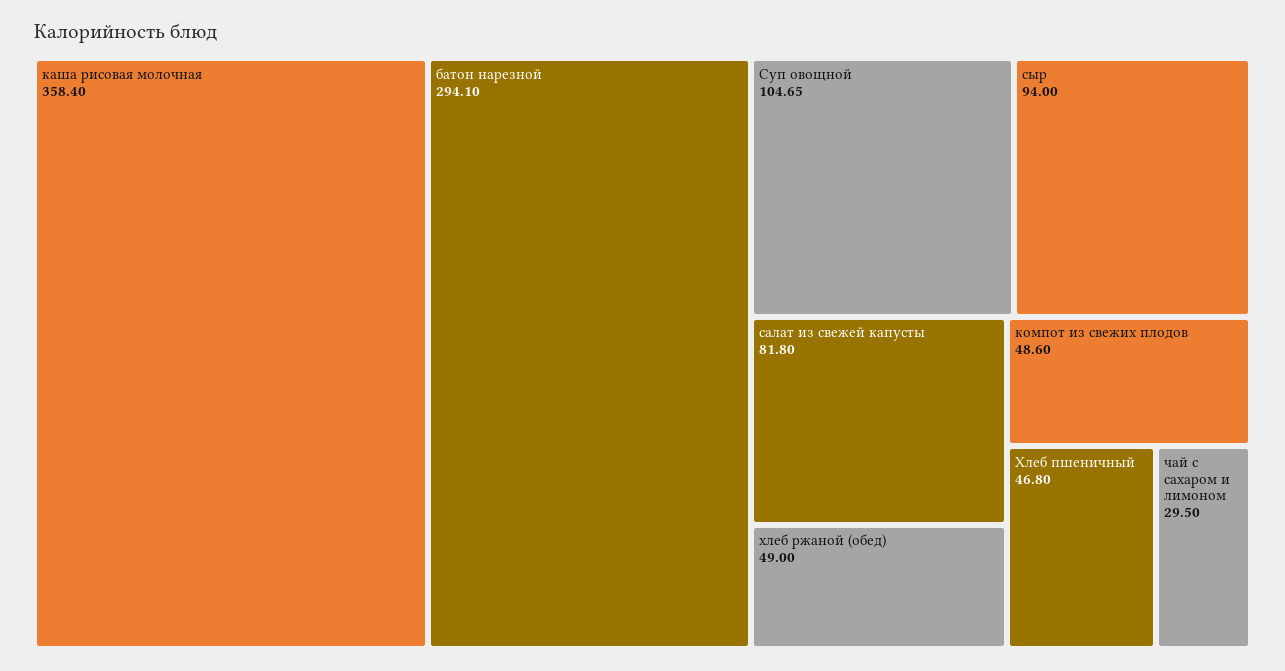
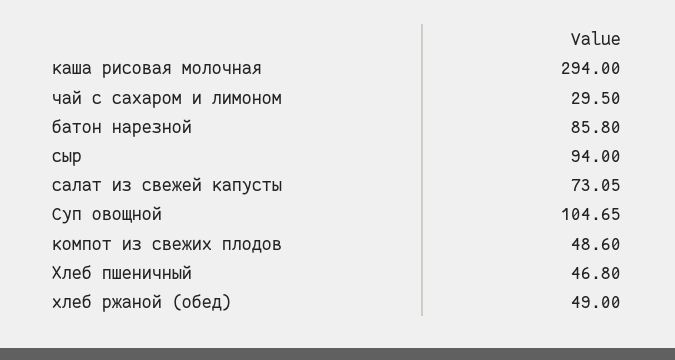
  {
-   "каша рисовая молочная": 358.4,
+   "каша рисовая молочная": 294,
-   "батон нарезной": 294.1,
+   "батон нарезной": 85.8,
    "Суп овощной": 104.65,
    "сыр": 94,
-   "салат из свежей капусты": 81.8,
+   "салат из свежей капусты": 73.05,
    "хлеб ржаной (обед)": 49,
    "компот из свежих плодов": 48.6,
    "Хлеб пшеничный": 46.8,
    "чай с сахаром и лимоном": 29.5
  }

